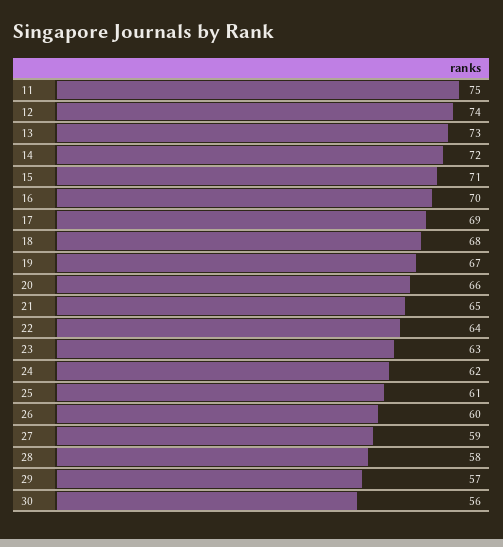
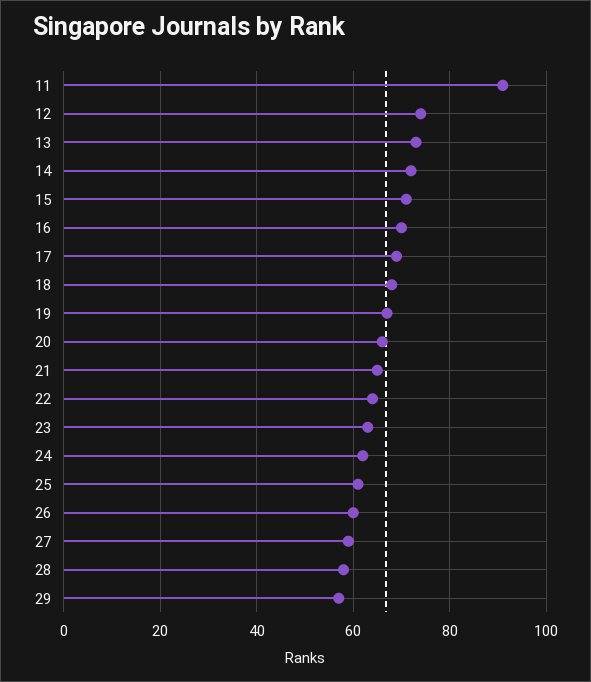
  {
-   "11": 75,
+   "11": 90,
    "12": 74,
    "13": 73,
    "14": 72,
    "15": 71,
    "16": 70,
    "17": 69,
    "18": 68,
    "19": 67,
    "20": 66,
    "21": 65,
    "22": 64,
    "23": 63,
    "24": 62,
    "25": 61,
    "26": 60,
    "27": 59,
    "28": 58,
-   "29": 57,
+   "29": 57
-   "30": 56
  }

